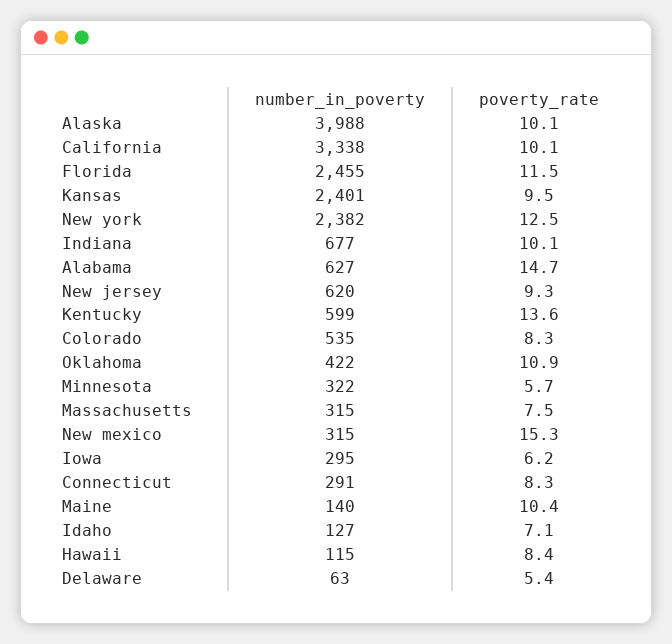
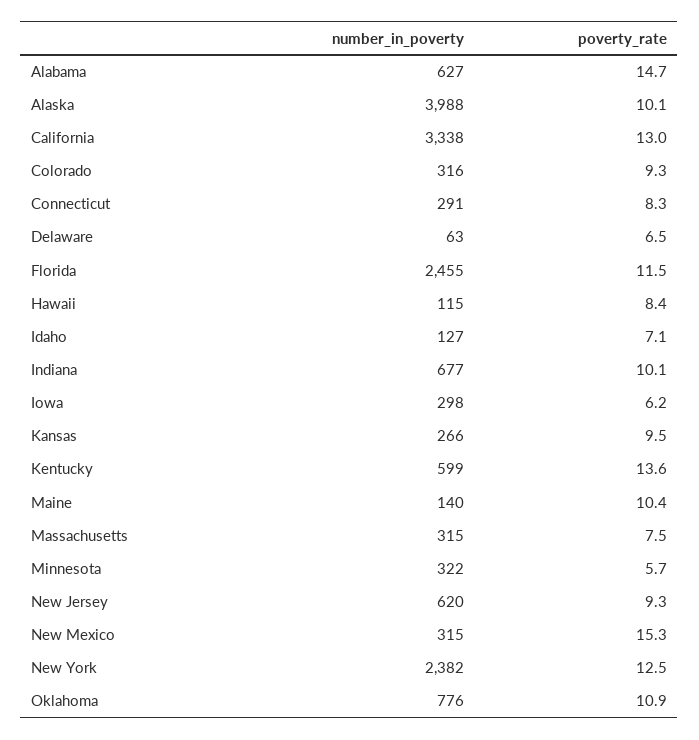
  {
    "number_in_poverty": {
      "Alaska": 3988,
      "California": 3338,
      "Florida": 2455,
-     "Kansas": 2401,
+     "Kansas": 266,
      "New york": 2382,
      "Indiana": 677,
      "Alabama": 627,
      "New jersey": 620,
      "Kentucky": 599,
-     "Colorado": 535,
+     "Colorado": 316,
-     "Oklahoma": 422,
+     "Oklahoma": 776,
      "Minnesota": 322,
      "Massachusetts": 315,
      "New mexico": 315,
-     "Iowa": 295,
+     "Iowa": 298,
      "Connecticut": 291,
      "Maine": 140,
      "Idaho": 127,
      "Hawaii": 115,
      "Delaware": 63
    },
    "poverty_rate": {
      "Alaska": 10.1,
-     "California": 10.1,
+     "California": 13,
      "Florida": 11.5,
      "Kansas": 9.5,
      "New york": 12.5,
      "Indiana": 10.1,
      "Alabama": 14.7,
      "New jersey": 9.3,
      "Kentucky": 13.6,
-     "Colorado": 8.3,
+     "Colorado": 9.3,
      "Oklahoma": 10.9,
      "Minnesota": 5.7,
      "Massachusetts": 7.5,
      "New mexico": 15.3,
      "Iowa": 6.2,
      "Connecticut": 8.3,
      "Maine": 10.4,
      "Idaho": 7.1,
      "Hawaii": 8.4,
-     "Delaware": 5.4
+     "Delaware": 6.5
    }
  }

